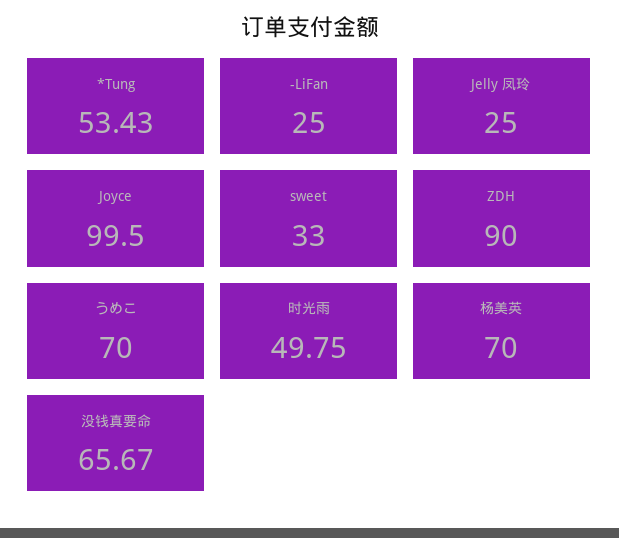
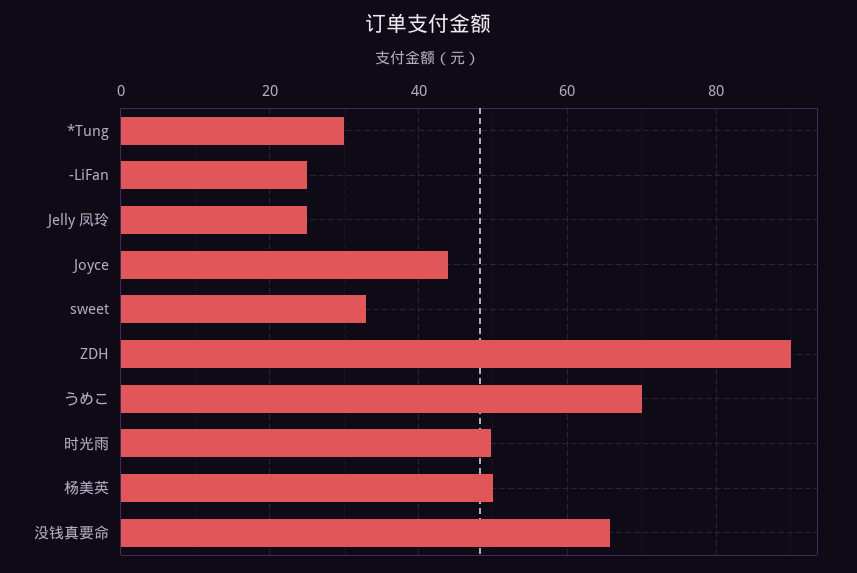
  {
-   "*Tung": 53.43,
+   "*Tung": 30,
    "-LiFan": 25,
    "Jelly 凤玲": 25,
-   "Joyce": 99.5,
+   "Joyce": 44,
    "sweet": 33,
    "ZDH": 90,
    "うめこ": 70,
    "时光雨": 49.75,
-   "杨美英": 70,
+   "杨美英": 50,
    "没钱真要命": 65.67
  }

